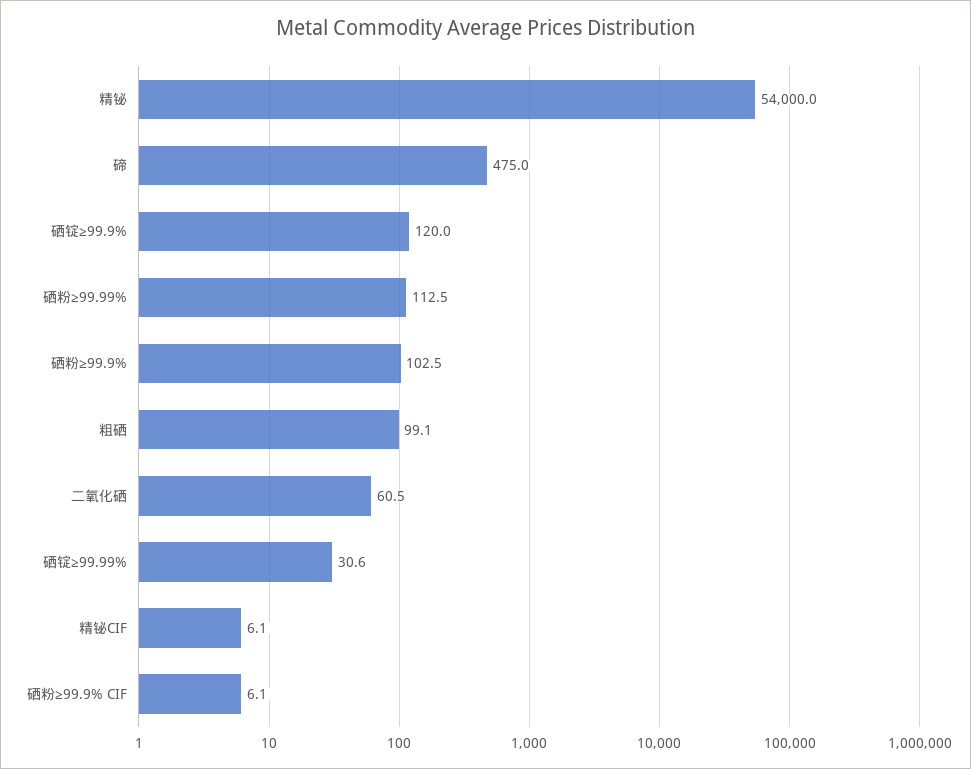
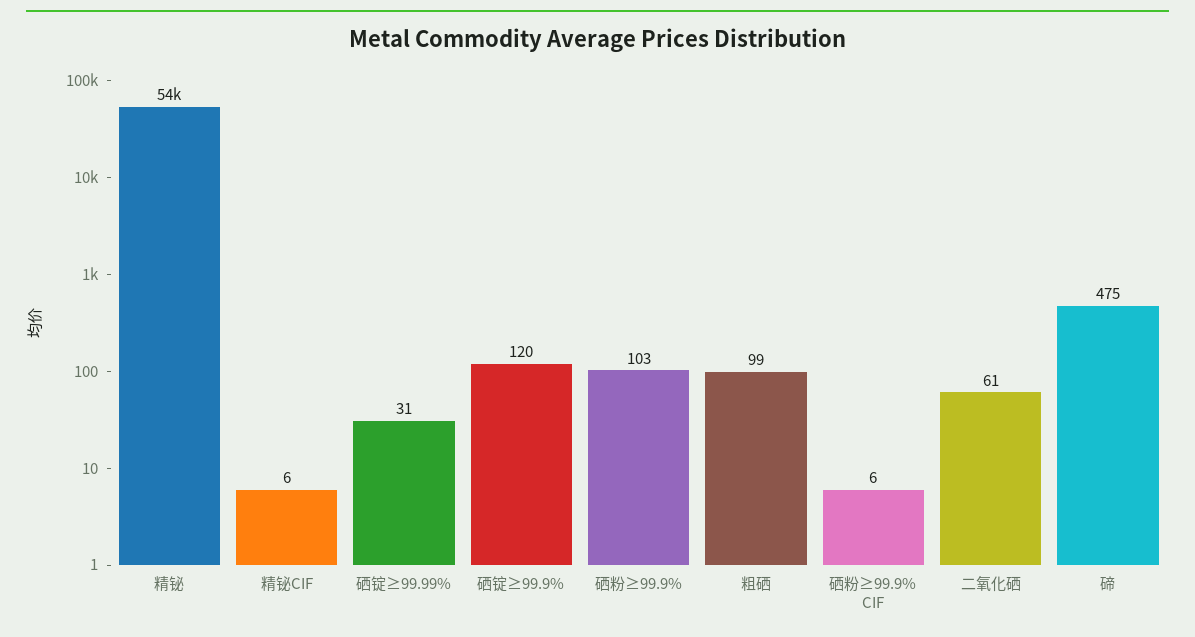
  {
    "精铋": 54000,
    "碲": 475,
    "硒锭≥99.9%": 120,
-   "硒粉≥99.99%": 112.5,
    "硒粉≥99.9%": 102.5,
    "粗硒": 99.1,
    "二氧化硒": 60.5,
    "硒锭≥99.99%": 30.6,
    "精铋CIF": 6.1,
    "硒粉≥99.9% CIF": 6.1
  }

